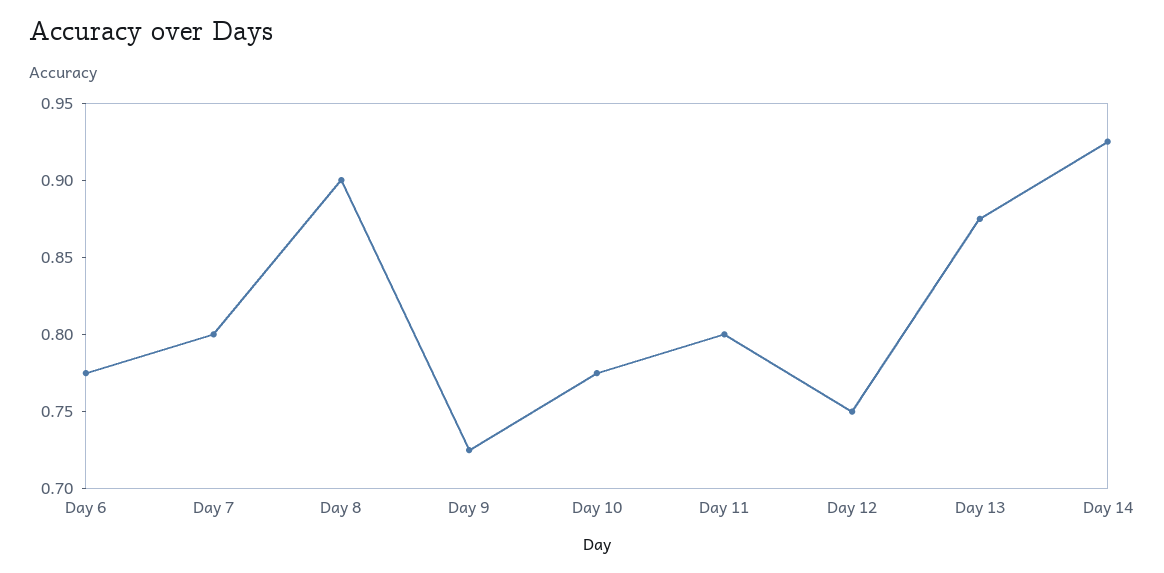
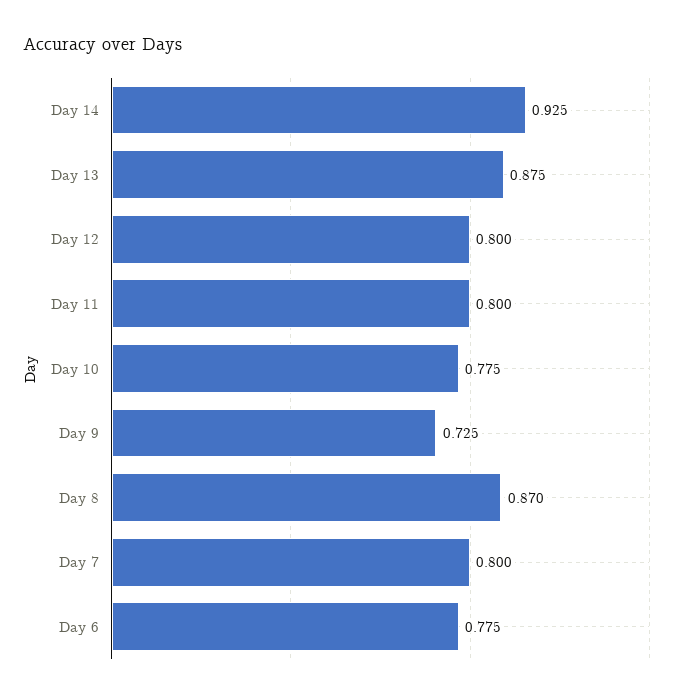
  {
    "Day 6": 0.775,
    "Day 7": 0.8,
-   "Day 8": 0.9,
+   "Day 8": 0.87,
    "Day 9": 0.725,
    "Day 10": 0.775,
    "Day 11": 0.8,
-   "Day 12": 0.75,
+   "Day 12": 0.8,
    "Day 13": 0.875,
    "Day 14": 0.925
  }

